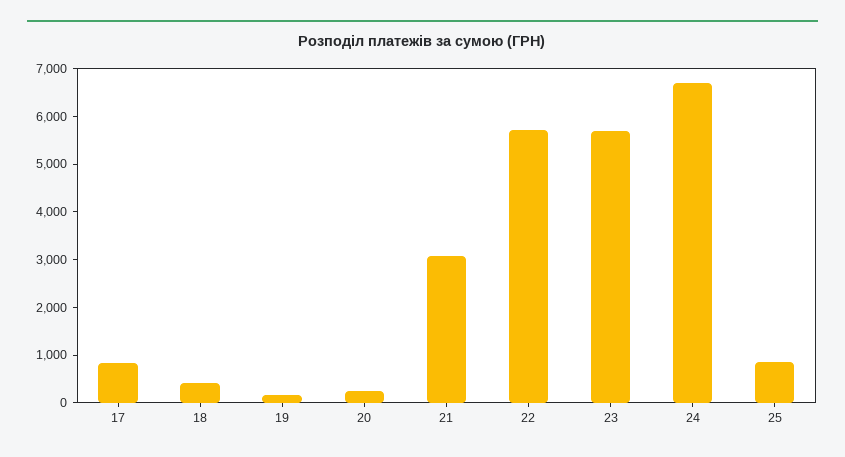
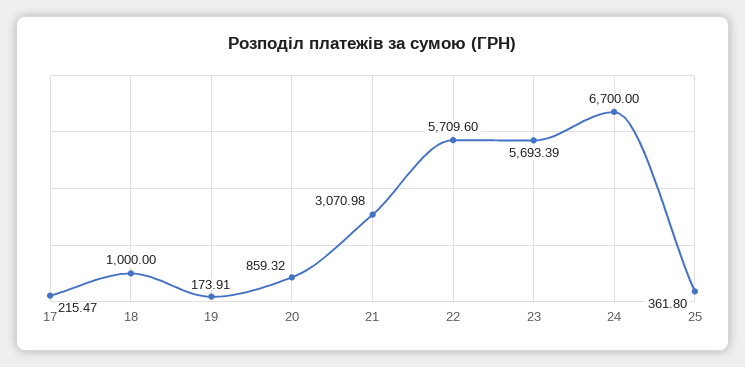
  {
-   "17": 800,
+   "17": 215.47,
-   "18": 400,
+   "18": 1000,
    "19": 173.91,
-   "20": 200,
+   "20": 859.32,
    "21": 3070.98,
    "22": 5709.6,
    "23": 5693.39,
    "24": 6700,
-   "25": 800
+   "25": 361.8
  }

